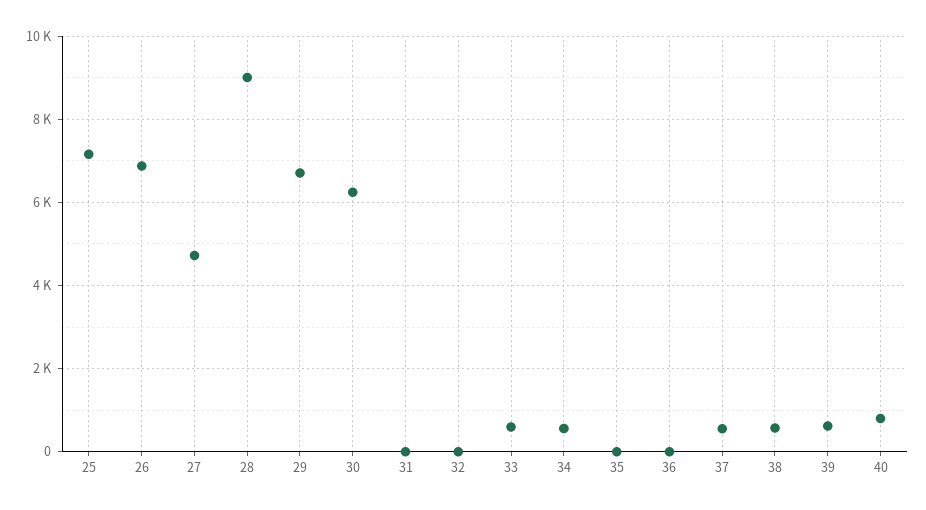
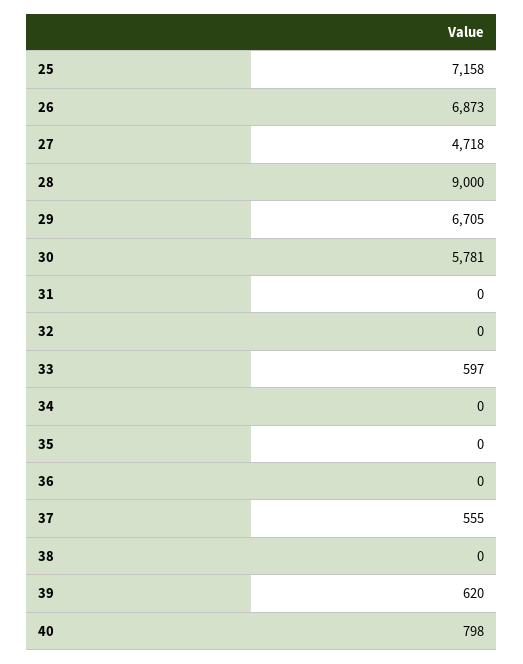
  {
    "25": 7158,
    "26": 6873,
    "27": 4718,
    "28": 9000,
    "29": 6705,
-   "30": 6200,
+   "30": 5781,
    "31": 0,
    "32": 0,
    "33": 597,
-   "34": 600,
+   "34": 0,
    "35": 0,
    "36": 0,
    "37": 555,
-   "38": 600,
+   "38": 0,
    "39": 620,
    "40": 798
  }

